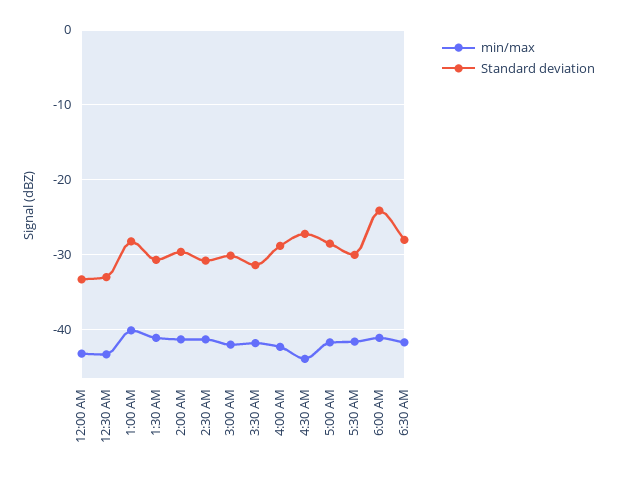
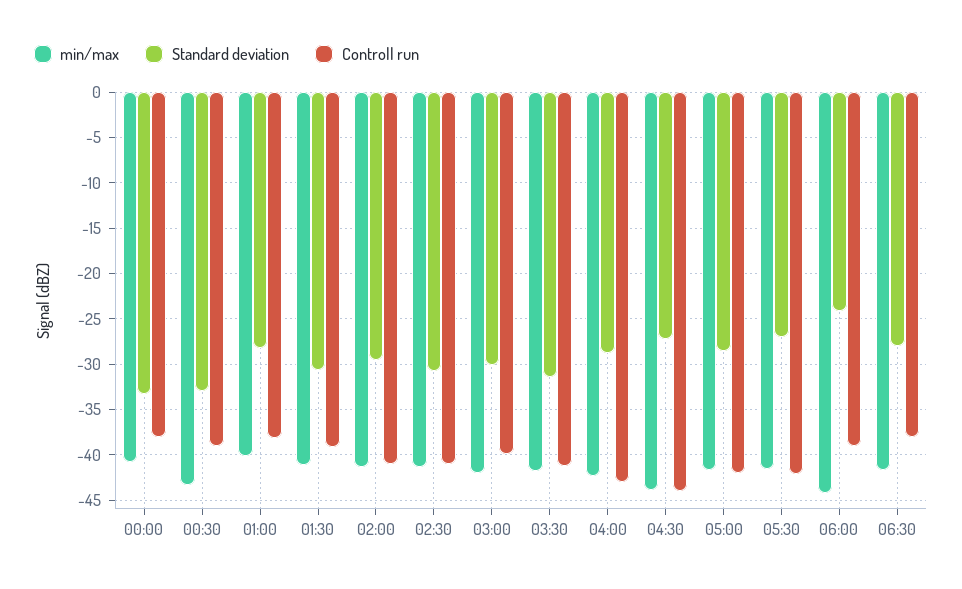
  {
    "min/max": {
-     "12:00 AM": -43,
+     "12:00 AM": -41,
      "12:30 AM": -43,
      "1:00 AM": -40,
      "1:30 AM": -41,
      "2:00 AM": -41,
      "2:30 AM": -41,
      "3:00 AM": -42,
      "3:30 AM": -42,
      "4:00 AM": -42,
      "4:30 AM": -44,
      "5:00 AM": -42,
      "5:30 AM": -42,
-     "6:00 AM": -41,
+     "6:00 AM": -44,
      "6:30 AM": -42
    },
    "Standard deviation": {
      "12:00 AM": -33,
      "12:30 AM": -33,
      "1:00 AM": -28,
      "1:30 AM": -31,
      "2:00 AM": -30,
      "2:30 AM": -31,
      "3:00 AM": -30,
      "3:30 AM": -31,
      "4:00 AM": -29,
      "4:30 AM": -27,
      "5:00 AM": -29,
-     "5:30 AM": -30,
+     "5:30 AM": -27,
      "6:00 AM": -24,
      "6:30 AM": -28
-   }
+   },
+   "Controll run": {
+     "12:00 AM": -38,
+     "12:30 AM": -39,
+     "1:00 AM": -38,
+     "1:30 AM": -39,
+     "2:00 AM": -41,
+     "2:30 AM": -41,
+     "3:00 AM": -40,
+     "3:30 AM": -41,
+     "4:00 AM": -43,
+     "4:30 AM": -44,
+     "5:00 AM": -42,
+     "5:30 AM": -42,
+     "6:00 AM": -39,
+     "6:30 AM": -38
+   }
  }

